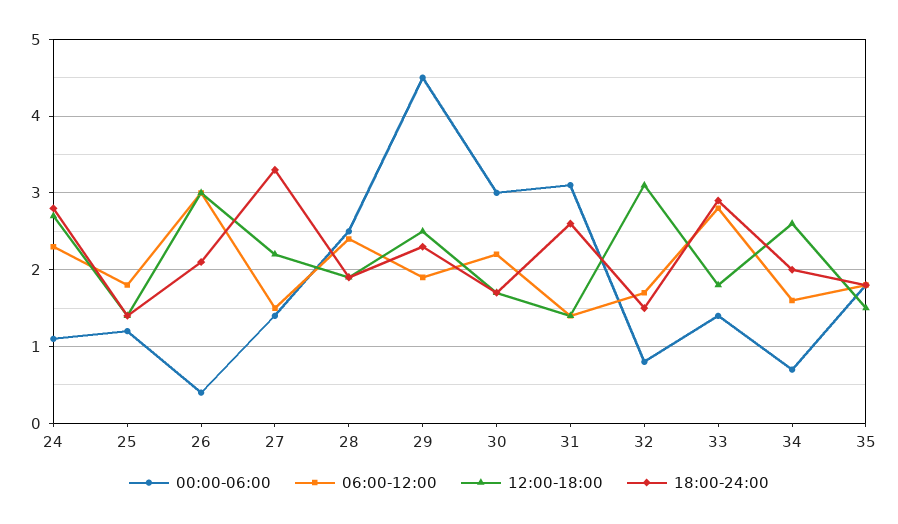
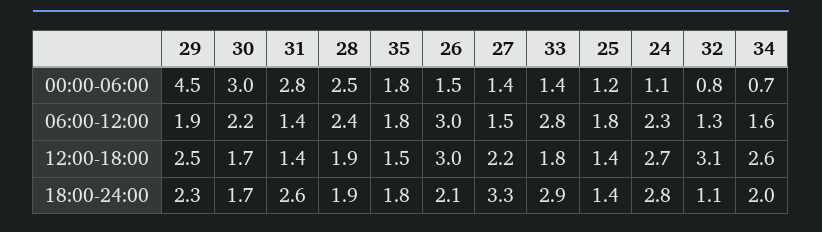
  {
    "00:00-06:00": {
      "24": 1.1,
      "25": 1.2,
-     "26": 0.4,
+     "26": 1.5,
      "27": 1.4,
      "28": 2.5,
      "29": 4.5,
      "30": 3,
-     "31": 3.1,
+     "31": 2.8,
      "32": 0.8,
      "33": 1.4,
      "34": 0.7,
      "35": 1.8
    },
    "06:00-12:00": {
      "24": 2.3,
      "25": 1.8,
      "26": 3,
      "27": 1.5,
      "28": 2.4,
      "29": 1.9,
      "30": 2.2,
      "31": 1.4,
-     "32": 1.7,
+     "32": 1.3,
      "33": 2.8,
      "34": 1.6,
      "35": 1.8
    },
    "12:00-18:00": {
      "24": 2.7,
      "25": 1.4,
      "26": 3,
      "27": 2.2,
      "28": 1.9,
      "29": 2.5,
      "30": 1.7,
      "31": 1.4,
      "32": 3.1,
      "33": 1.8,
      "34": 2.6,
      "35": 1.5
    },
    "18:00-24:00": {
      "24": 2.8,
      "25": 1.4,
      "26": 2.1,
      "27": 3.3,
      "28": 1.9,
      "29": 2.3,
      "30": 1.7,
      "31": 2.6,
-     "32": 1.5,
+     "32": 1.1,
      "33": 2.9,
      "34": 2,
      "35": 1.8
    }
  }

